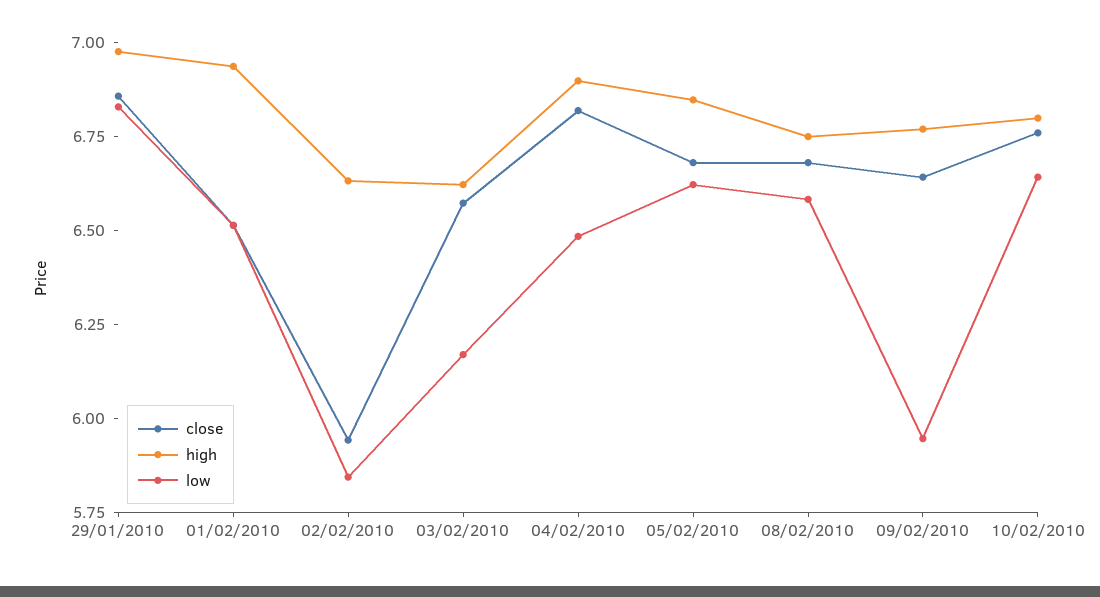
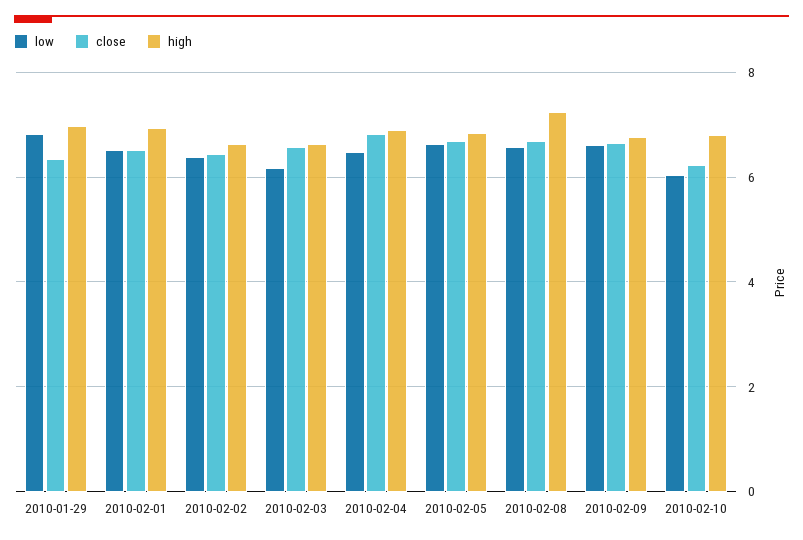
  {
    "close": {
-     "29/01/2010": 6.85,
+     "29/01/2010": 6.4,
      "01/02/2010": 6.5,
-     "02/02/2010": 5.95,
+     "02/02/2010": 6.4,
      "03/02/2010": 6.55,
      "04/02/2010": 6.8,
      "05/02/2010": 6.7,
      "08/02/2010": 6.7,
      "09/02/2010": 6.65,
-     "10/02/2010": 6.75
+     "10/02/2010": 6.2
    },
    "high": {
      "29/01/2010": 7,
      "01/02/2010": 6.95,
      "02/02/2010": 6.65,
      "03/02/2010": 6.6,
      "04/02/2010": 6.9,
      "05/02/2010": 6.85,
-     "08/02/2010": 6.75,
+     "08/02/2010": 7.2,
      "09/02/2010": 6.75,
      "10/02/2010": 6.8
    },
    "low": {
      "29/01/2010": 6.85,
      "01/02/2010": 6.5,
-     "02/02/2010": 5.85,
+     "02/02/2010": 6.4,
      "03/02/2010": 6.15,
      "04/02/2010": 6.5,
      "05/02/2010": 6.6,
      "08/02/2010": 6.6,
-     "09/02/2010": 5.95,
+     "09/02/2010": 6.6,
-     "10/02/2010": 6.65
+     "10/02/2010": 6
    }
  }

